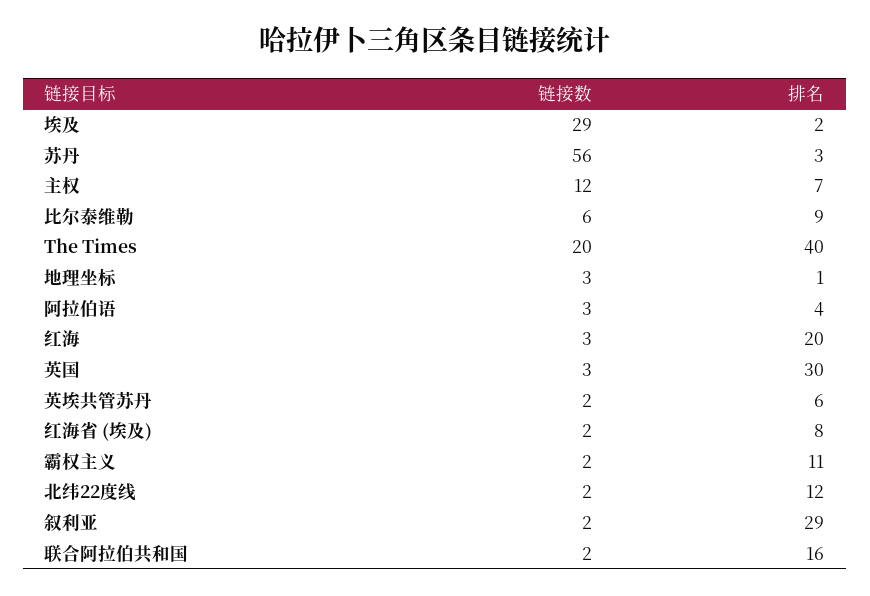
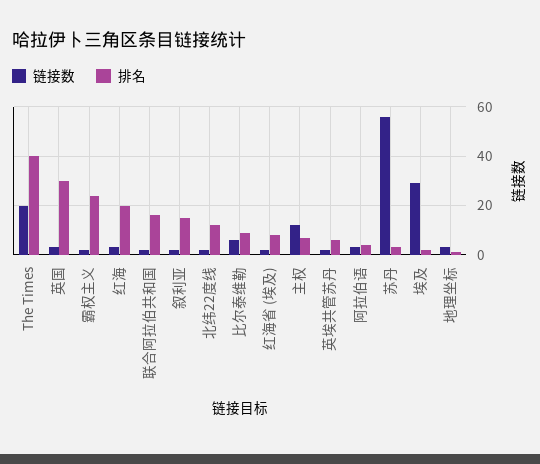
  {
    "链接数": {
      "埃及": 29,
      "苏丹": 56,
      "主权": 12,
      "比尔泰维勒": 6,
      "The Times": 20,
      "地理坐标": 3,
      "阿拉伯语": 3,
      "红海": 3,
      "英国": 3,
      "英埃共管苏丹": 2,
      "红海省 (埃及)": 2,
      "霸权主义": 2,
      "北纬22度线": 2,
      "叙利亚": 2,
      "联合阿拉伯共和国": 2
    },
    "排名": {
      "埃及": 2,
      "苏丹": 3,
      "主权": 7,
      "比尔泰维勒": 9,
      "The Times": 40,
      "地理坐标": 1,
      "阿拉伯语": 4,
      "红海": 20,
      "英国": 30,
      "英埃共管苏丹": 6,
      "红海省 (埃及)": 8,
-     "霸权主义": 11,
+     "霸权主义": 25,
      "北纬22度线": 12,
-     "叙利亚": 29,
+     "叙利亚": 15,
      "联合阿拉伯共和国": 16
    }
  }

